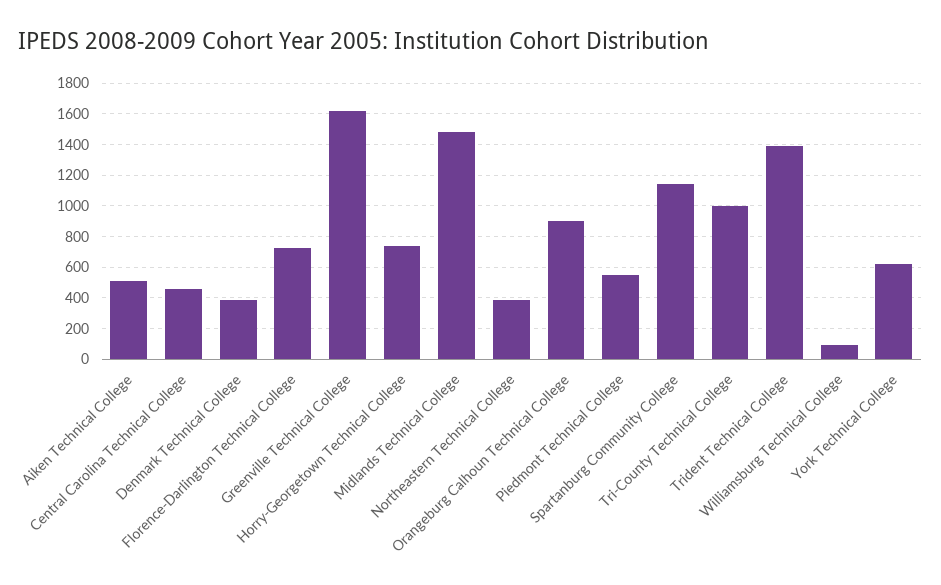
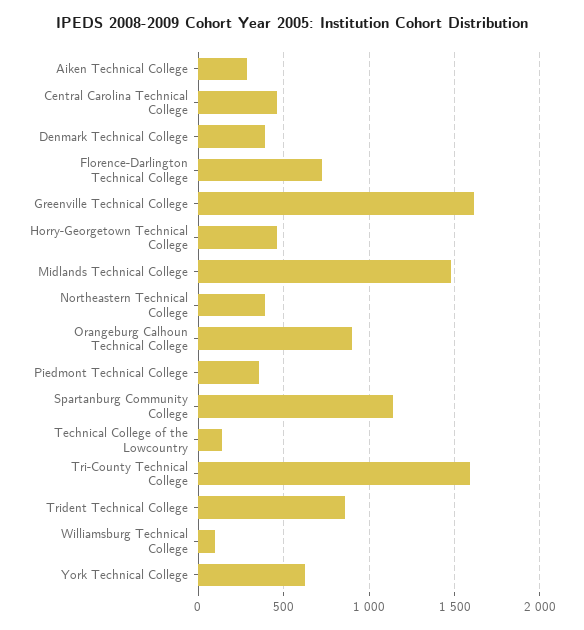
  {
-   "Aiken Technical College": 500,
+   "Aiken Technical College": 300,
    "Central Carolina Technical College": 450,
    "Denmark Technical College": 400,
    "Florence-Darlington Technical College": 700,
    "Greenville Technical College": 1600,
-   "Horry-Georgetown Technical College": 750,
+   "Horry-Georgetown Technical College": 450,
    "Midlands Technical College": 1500,
    "Northeastern Technical College": 400,
    "Orangeburg Calhoun Technical College": 900,
-   "Piedmont Technical College": 550,
+   "Piedmont Technical College": 350,
    "Spartanburg Community College": 1150,
-   "Tri-County Technical College": 1000,
+   "Tri-County Technical College": 1600,
-   "Trident Technical College": 1400,
+   "Trident Technical College": 850,
    "Williamsburg Technical College": 100,
-   "York Technical College": 600
+   "York Technical College": 600,
+   "Technical College of the Lowcountry": 150
  }

